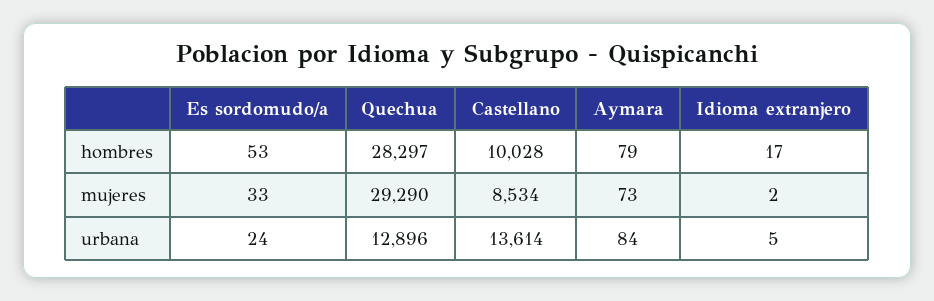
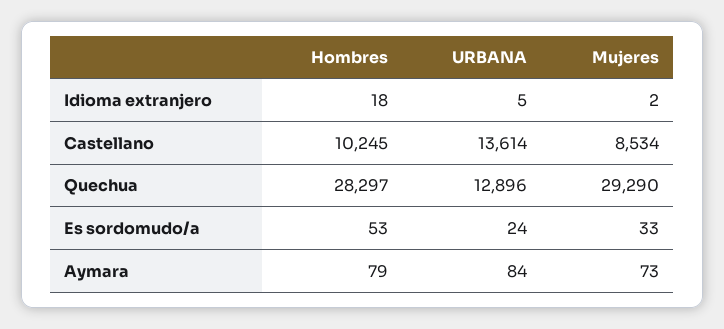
  {
    "Es sordomudo/a": {
      "hombres": 53,
      "mujeres": 33,
      "urbana": 24
    },
    "Quechua": {
      "hombres": 28297,
      "mujeres": 29290,
      "urbana": 12896
    },
    "Castellano": {
-     "hombres": 10028,
+     "hombres": 10245,
      "mujeres": 8534,
      "urbana": 13614
    },
    "Aymara": {
      "hombres": 79,
      "mujeres": 73,
      "urbana": 84
    },
    "Idioma extranjero": {
-     "hombres": 17,
+     "hombres": 18,
      "mujeres": 2,
      "urbana": 5
    }
  }

